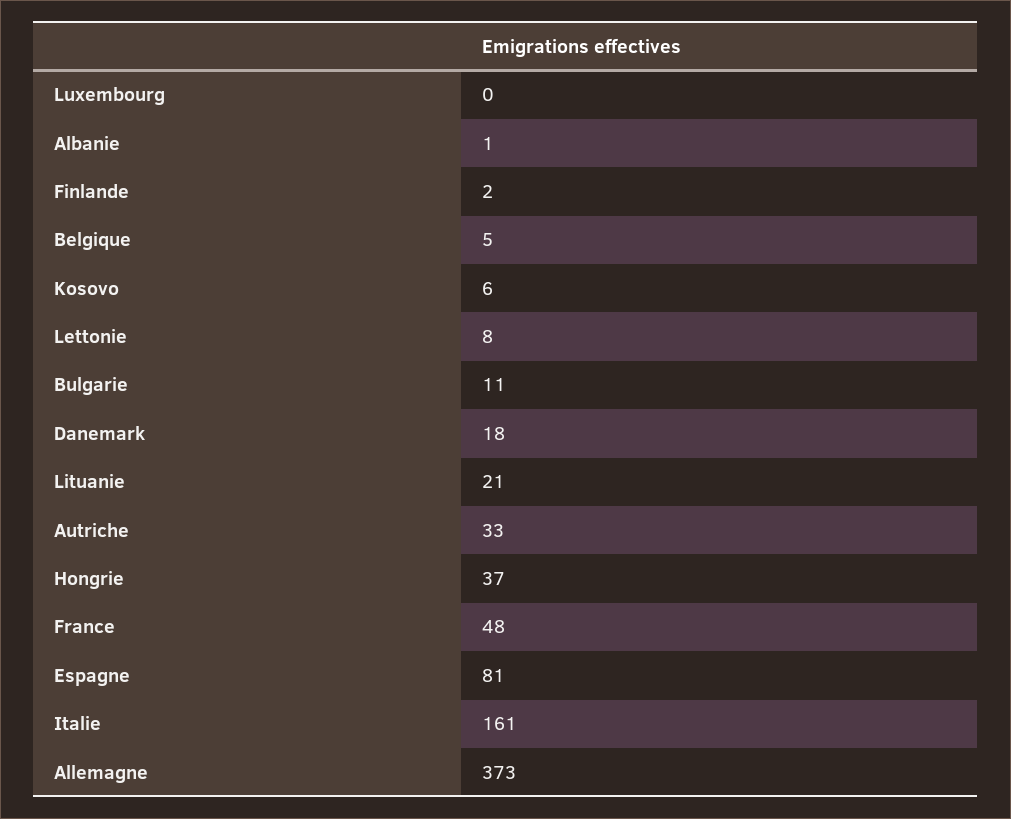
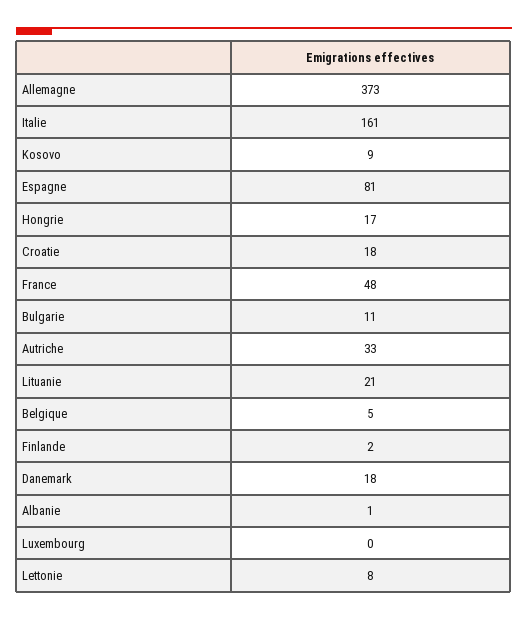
  {
    "Luxembourg": 0,
    "Albanie": 1,
    "Finlande": 2,
    "Belgique": 5,
-   "Kosovo": 6,
+   "Kosovo": 9,
    "Lettonie": 8,
    "Bulgarie": 11,
    "Danemark": 18,
    "Lituanie": 21,
    "Autriche": 33,
-   "Hongrie": 37,
+   "Hongrie": 17,
    "France": 48,
    "Espagne": 81,
    "Italie": 161,
-   "Allemagne": 373
+   "Allemagne": 373,
+   "Croatie": 18
  }

